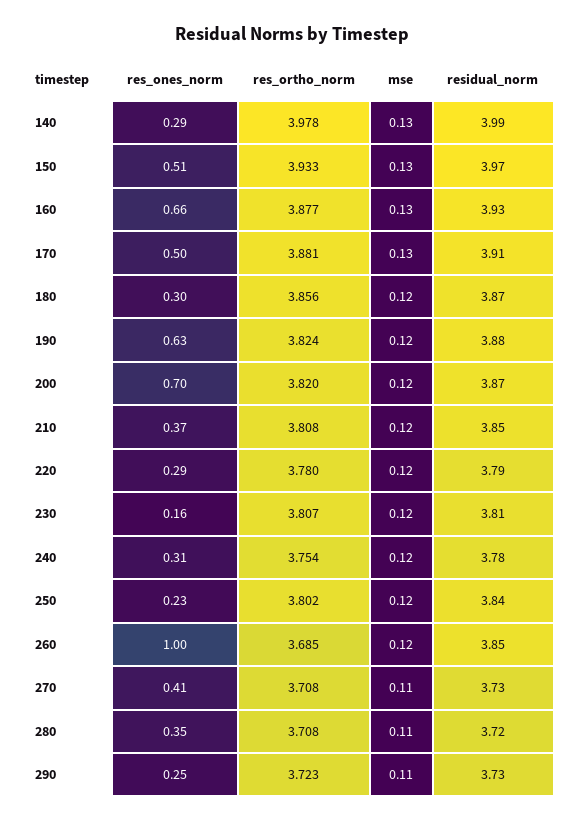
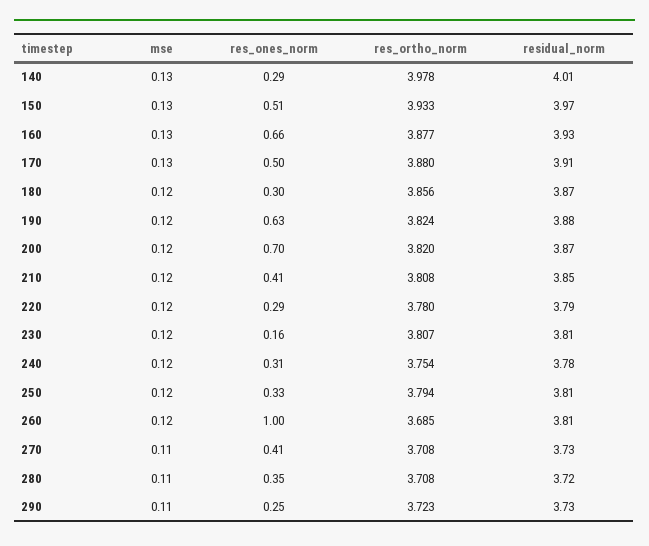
  {
    "res_ones_norm": {
      "140": 0.29,
      "150": 0.51,
      "160": 0.66,
      "170": 0.5,
      "180": 0.3,
      "190": 0.63,
      "200": 0.7,
-     "210": 0.37,
+     "210": 0.41,
      "220": 0.29,
      "230": 0.16,
      "240": 0.31,
-     "250": 0.23,
+     "250": 0.33,
      "260": 1,
      "270": 0.41,
      "280": 0.35,
      "290": 0.25
    },
    "res_ortho_norm": {
      "140": 3.978,
      "150": 3.933,
      "160": 3.877,
-     "170": 3.881,
+     "170": 3.88,
      "180": 3.856,
      "190": 3.824,
      "200": 3.82,
      "210": 3.808,
      "220": 3.78,
      "230": 3.807,
      "240": 3.754,
-     "250": 3.802,
+     "250": 3.794,
      "260": 3.685,
      "270": 3.708,
      "280": 3.708,
      "290": 3.723
    },
    "mse": {
      "140": 0.13,
      "150": 0.13,
      "160": 0.13,
      "170": 0.13,
      "180": 0.12,
      "190": 0.12,
      "200": 0.12,
      "210": 0.12,
      "220": 0.12,
      "230": 0.12,
      "240": 0.12,
      "250": 0.12,
      "260": 0.12,
      "270": 0.11,
      "280": 0.11,
      "290": 0.11
    },
    "residual_norm": {
-     "140": 3.99,
+     "140": 4.01,
      "150": 3.97,
      "160": 3.93,
      "170": 3.91,
      "180": 3.87,
      "190": 3.88,
      "200": 3.87,
      "210": 3.85,
      "220": 3.79,
      "230": 3.81,
      "240": 3.78,
-     "250": 3.84,
+     "250": 3.81,
-     "260": 3.85,
+     "260": 3.81,
      "270": 3.73,
      "280": 3.72,
      "290": 3.73
    }
  }

